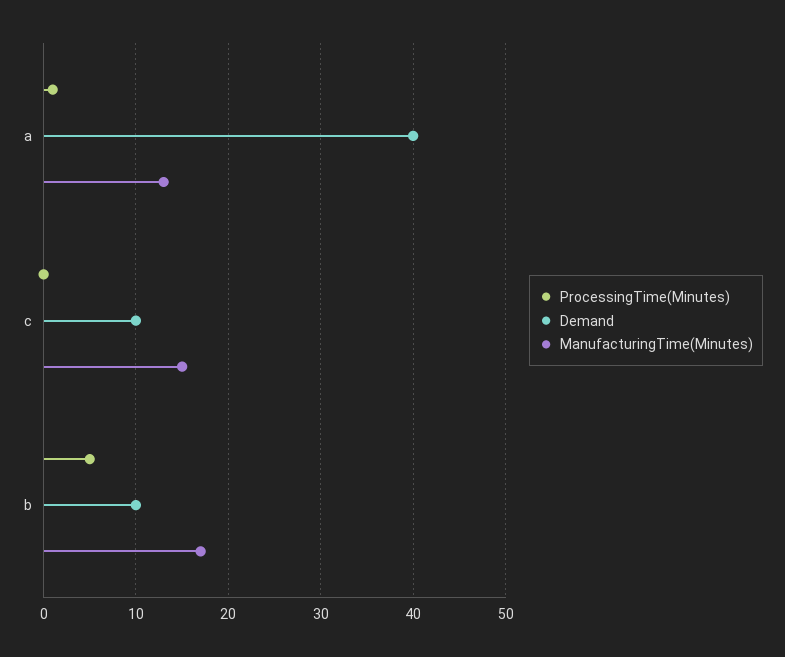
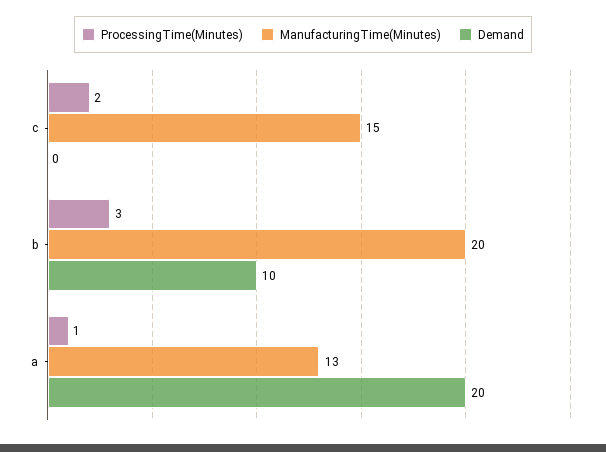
  {
    "ProcessingTime(Minutes)": {
      "a": 1,
-     "c": 0,
+     "c": 2,
-     "b": 5
+     "b": 3
    },
    "Demand": {
-     "a": 40,
+     "a": 20,
-     "c": 10,
+     "c": 0,
      "b": 10
    },
    "ManufacturingTime(Minutes)": {
      "a": 13,
      "c": 15,
-     "b": 17
+     "b": 20
    }
  }

